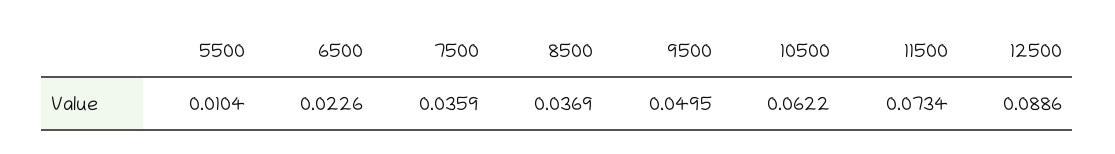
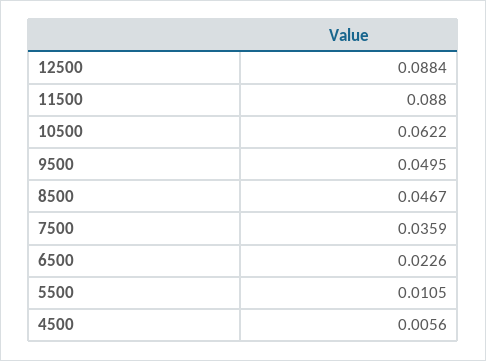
  {
-   "5500": 0.0104,
+   "5500": 0.0105,
    "6500": 0.0226,
    "7500": 0.0359,
-   "8500": 0.0369,
+   "8500": 0.0467,
    "9500": 0.0495,
    "10500": 0.0622,
-   "11500": 0.0734,
+   "11500": 0.088,
-   "12500": 0.0886
+   "12500": 0.0884,
+   "4500": 0.0056
  }

